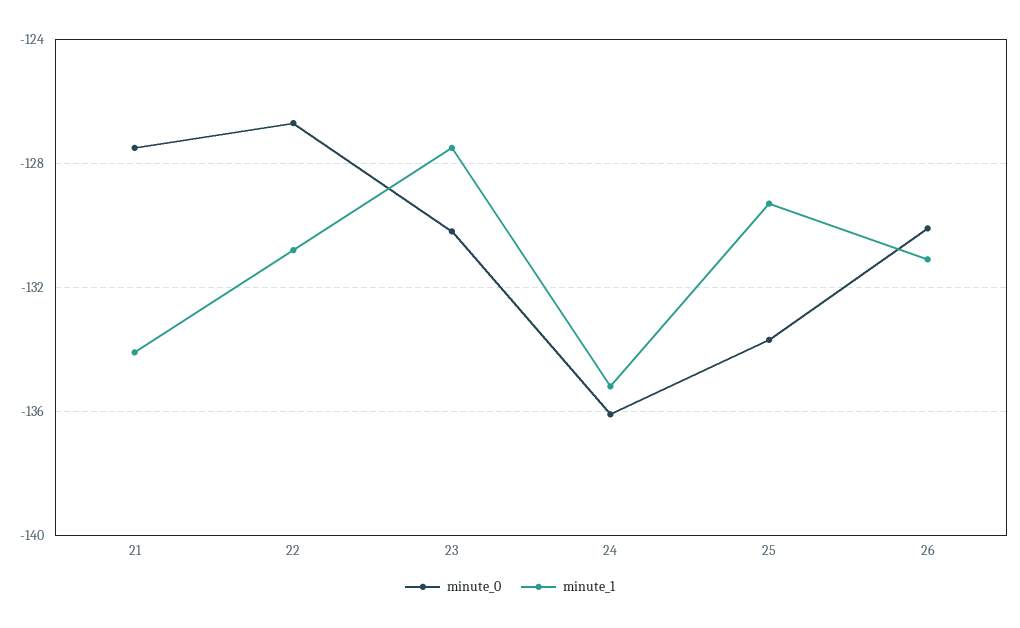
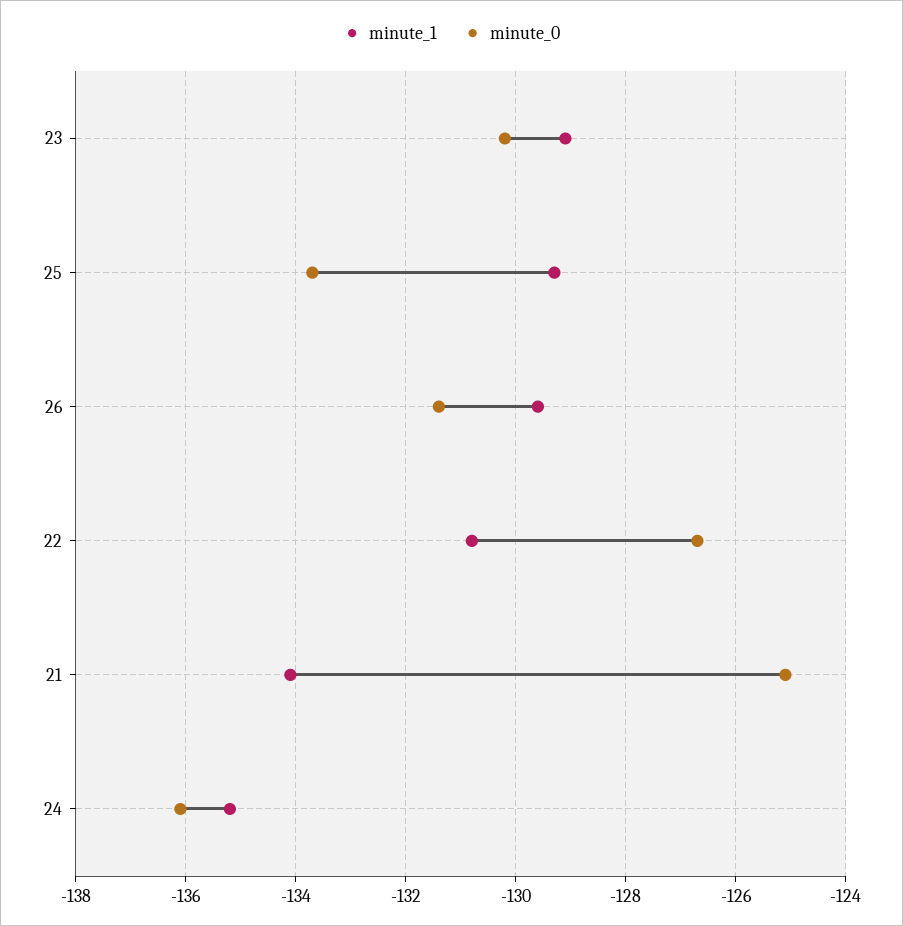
  {
    "minute_0": {
-     "21": -127.5,
+     "21": -125,
      "22": -126.5,
      "23": -130,
      "24": -136,
      "25": -133.5,
-     "26": -130
+     "26": -131.5
    },
    "minute_1": {
      "21": -134,
      "22": -131,
-     "23": -127.5,
+     "23": -129,
      "24": -135,
      "25": -129.5,
-     "26": -131
+     "26": -129.5
    }
  }

